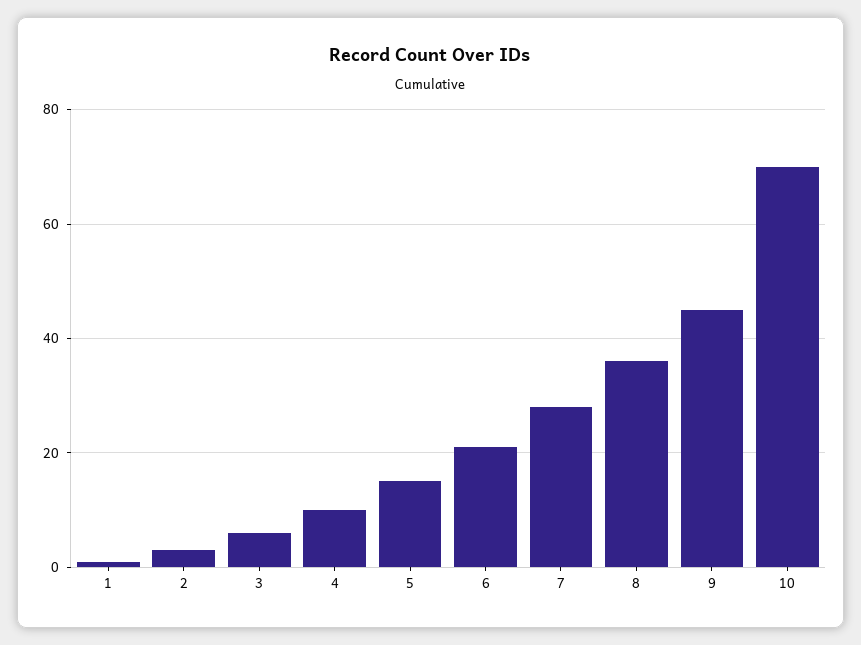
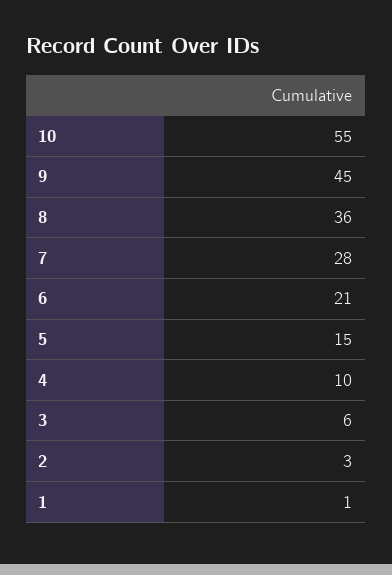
  {
    "1": 1,
    "2": 3,
    "3": 6,
    "4": 10,
    "5": 15,
    "6": 21,
    "7": 28,
    "8": 36,
    "9": 45,
-   "10": 70
+   "10": 55
  }

